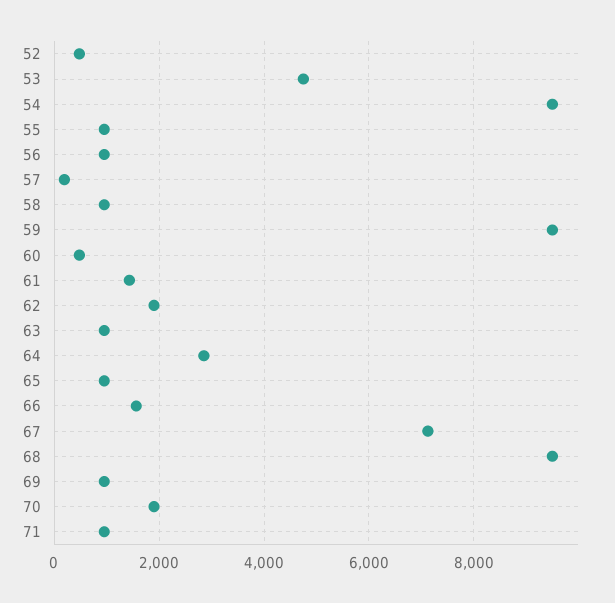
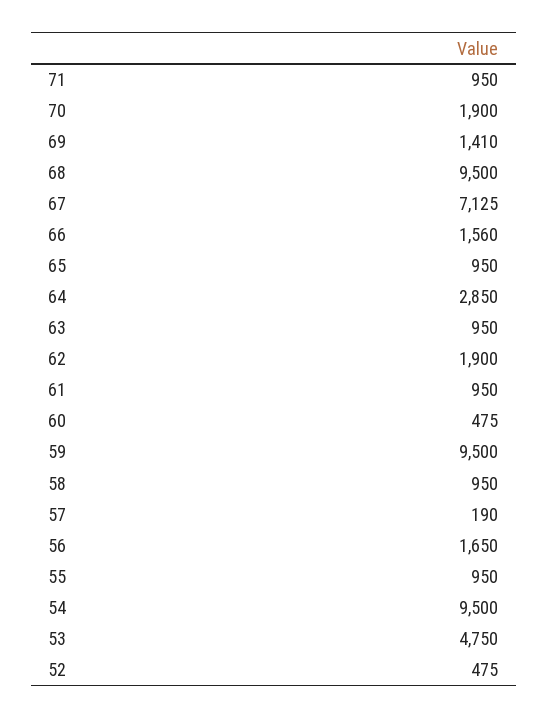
  {
    "52": 475,
    "53": 4750,
    "54": 9500,
    "55": 950,
-   "56": 1000,
+   "56": 1650,
    "57": 190,
    "58": 950,
    "59": 9500,
    "60": 475,
-   "61": 1400,
+   "61": 950,
    "62": 1900,
    "63": 950,
    "64": 2850,
    "65": 950,
    "66": 1560,
    "67": 7125,
    "68": 9500,
-   "69": 1000,
+   "69": 1410,
    "70": 1900,
    "71": 950
  }

